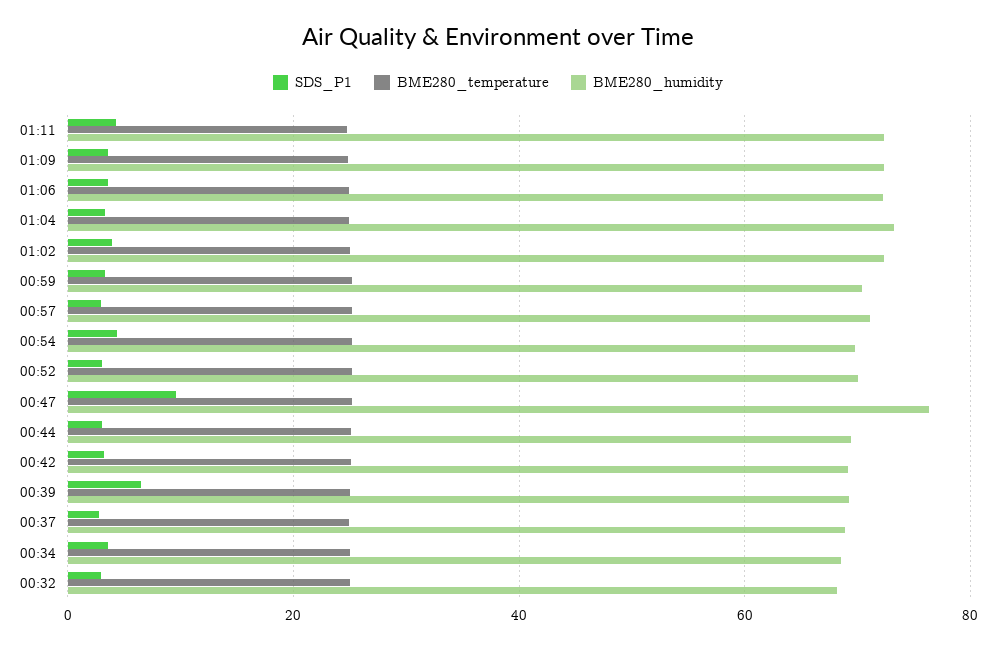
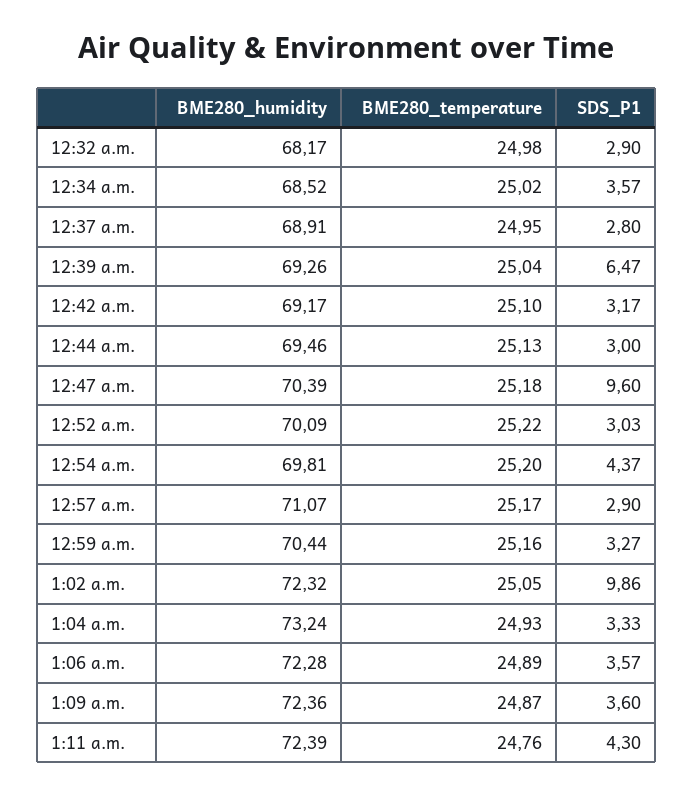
  {
    "SDS_P1": {
      "01:11": 4.3,
      "01:09": 3.6,
      "01:06": 3.57,
      "01:04": 3.33,
-     "01:02": 4,
+     "01:02": 9.86,
      "00:59": 3.27,
      "00:57": 2.9,
      "00:54": 4.37,
      "00:52": 3.03,
      "00:47": 9.6,
      "00:44": 3,
      "00:42": 3.17,
      "00:39": 6.47,
      "00:37": 2.8,
      "00:34": 3.57,
      "00:32": 2.9
    },
    "BME280_temperature": {
      "01:11": 24.76,
      "01:09": 24.87,
      "01:06": 24.89,
      "01:04": 24.93,
      "01:02": 25.05,
      "00:59": 25.16,
      "00:57": 25.17,
      "00:54": 25.2,
      "00:52": 25.22,
      "00:47": 25.18,
      "00:44": 25.13,
      "00:42": 25.1,
      "00:39": 25.04,
      "00:37": 24.95,
      "00:34": 25.02,
      "00:32": 24.98
    },
    "BME280_humidity": {
      "01:11": 72.39,
      "01:09": 72.36,
      "01:06": 72.28,
      "01:04": 73.24,
      "01:02": 72.32,
      "00:59": 70.44,
      "00:57": 71.07,
      "00:54": 69.81,
      "00:52": 70.09,
-     "00:47": 76,
+     "00:47": 70.39,
      "00:44": 69.46,
      "00:42": 69.17,
      "00:39": 69.26,
      "00:37": 68.91,
      "00:34": 68.52,
      "00:32": 68.17
    }
  }

